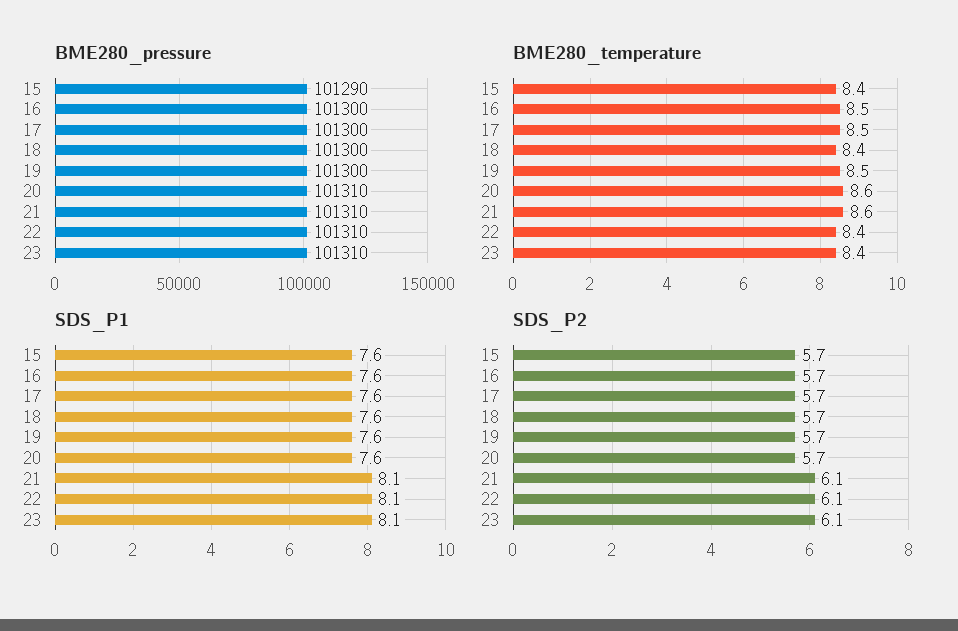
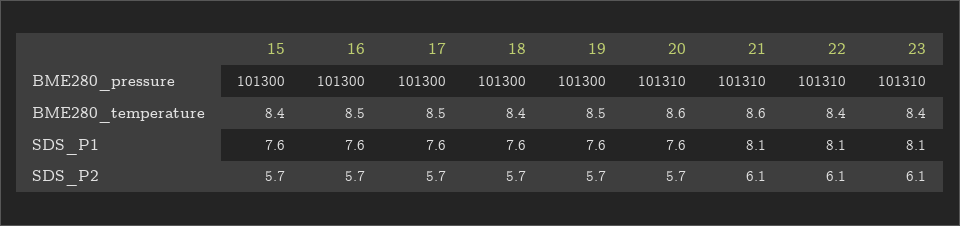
  {
    "BME280_pressure": {
-     "15": 101290,
+     "15": 101300,
      "16": 101300,
      "17": 101300,
      "18": 101300,
      "19": 101300,
      "20": 101310,
      "21": 101310,
      "22": 101310,
      "23": 101310
    },
    "BME280_temperature": {
      "15": 8.4,
      "16": 8.5,
      "17": 8.5,
      "18": 8.4,
      "19": 8.5,
      "20": 8.6,
      "21": 8.6,
      "22": 8.4,
      "23": 8.4
    },
    "SDS_P1": {
      "15": 7.6,
      "16": 7.6,
      "17": 7.6,
      "18": 7.6,
      "19": 7.6,
      "20": 7.6,
      "21": 8.1,
      "22": 8.1,
      "23": 8.1
    },
    "SDS_P2": {
      "15": 5.7,
      "16": 5.7,
      "17": 5.7,
      "18": 5.7,
      "19": 5.7,
      "20": 5.7,
      "21": 6.1,
      "22": 6.1,
      "23": 6.1
    }
  }

